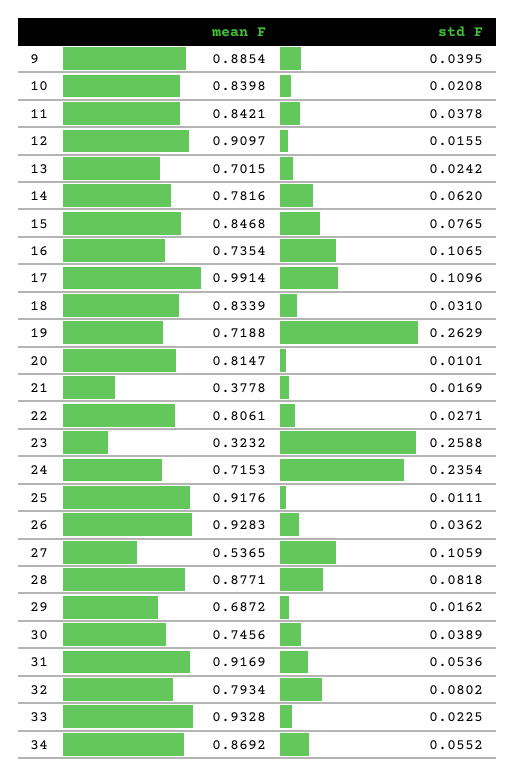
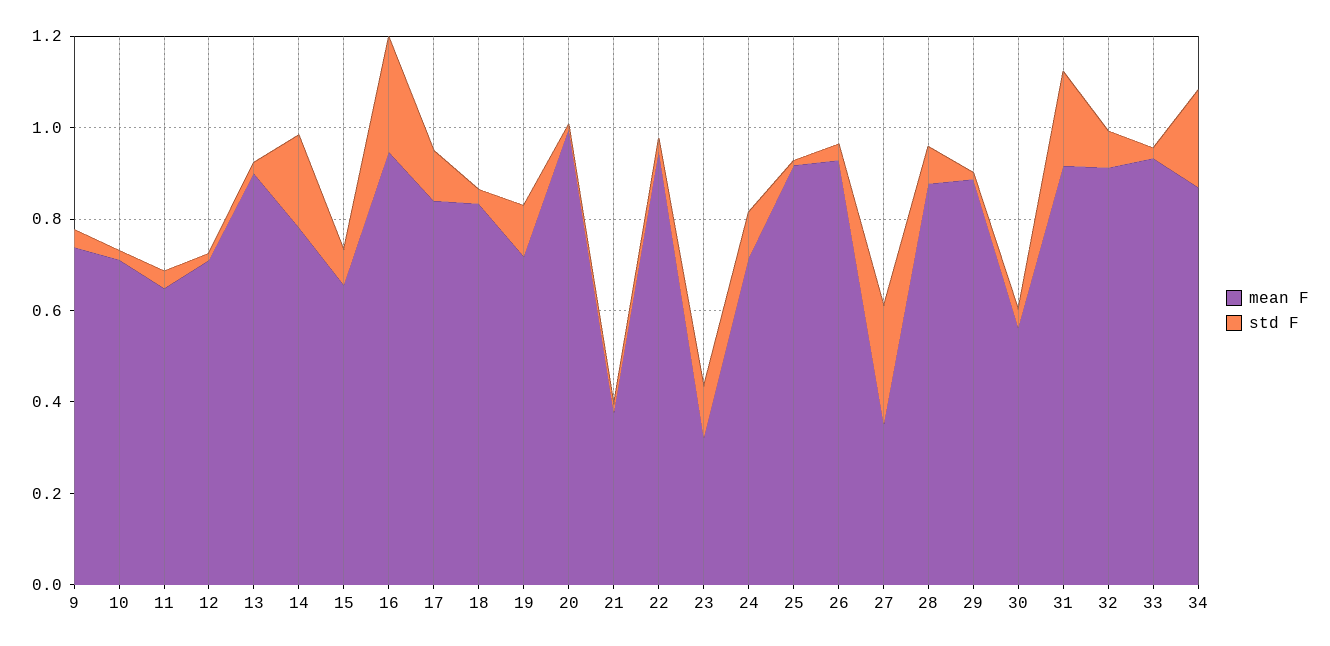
  {
    "mean F": {
-     "9": 0.8854,
+     "9": 0.75,
-     "10": 0.8398,
+     "10": 0.7,
-     "11": 0.8421,
+     "11": 0.65,
-     "12": 0.9097,
+     "12": 0.7,
-     "13": 0.7015,
+     "13": 0.9,
      "14": 0.7816,
-     "15": 0.8468,
+     "15": 0.65,
-     "16": 0.7354,
+     "16": 0.95,
-     "17": 0.9914,
+     "17": 0.85,
      "18": 0.8339,
      "19": 0.7188,
-     "20": 0.8147,
+     "20": 1,
      "21": 0.3778,
-     "22": 0.8061,
+     "22": 0.95,
      "23": 0.3232,
      "24": 0.7153,
      "25": 0.9176,
      "26": 0.9283,
-     "27": 0.5365,
+     "27": 0.35,
      "28": 0.8771,
-     "29": 0.6872,
+     "29": 0.9,
-     "30": 0.7456,
+     "30": 0.55,
      "31": 0.9169,
-     "32": 0.7934,
+     "32": 0.9,
      "33": 0.9328,
      "34": 0.8692
    },
    "std F": {
      "9": 0.0395,
      "10": 0.0208,
      "11": 0.0378,
      "12": 0.0155,
      "13": 0.0242,
-     "14": 0.062,
+     "14": 0.2,
      "15": 0.0765,
-     "16": 0.1065,
+     "16": 0.25,
      "17": 0.1096,
      "18": 0.031,
-     "19": 0.2629,
+     "19": 0.1,
      "20": 0.0101,
      "21": 0.0169,
      "22": 0.0271,
-     "23": 0.2588,
+     "23": 0.1,
-     "24": 0.2354,
+     "24": 0.1,
      "25": 0.0111,
      "26": 0.0362,
-     "27": 0.1059,
+     "27": 0.25,
      "28": 0.0818,
      "29": 0.0162,
      "30": 0.0389,
-     "31": 0.0536,
+     "31": 0.2,
      "32": 0.0802,
      "33": 0.0225,
-     "34": 0.0552
+     "34": 0.2
    }
  }

